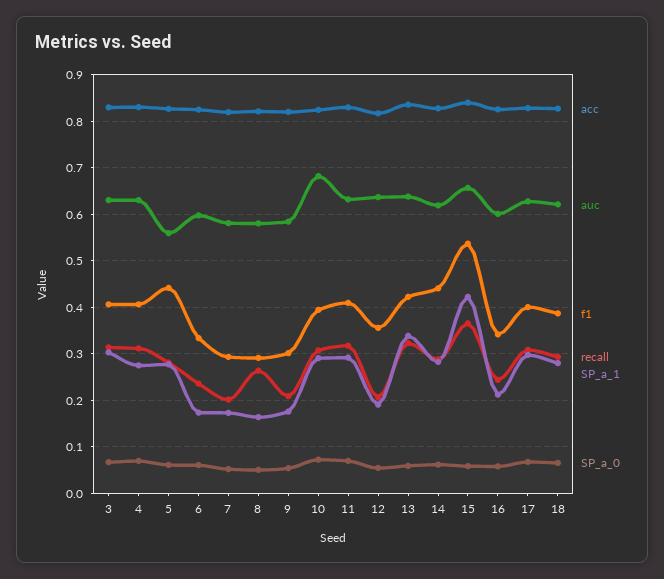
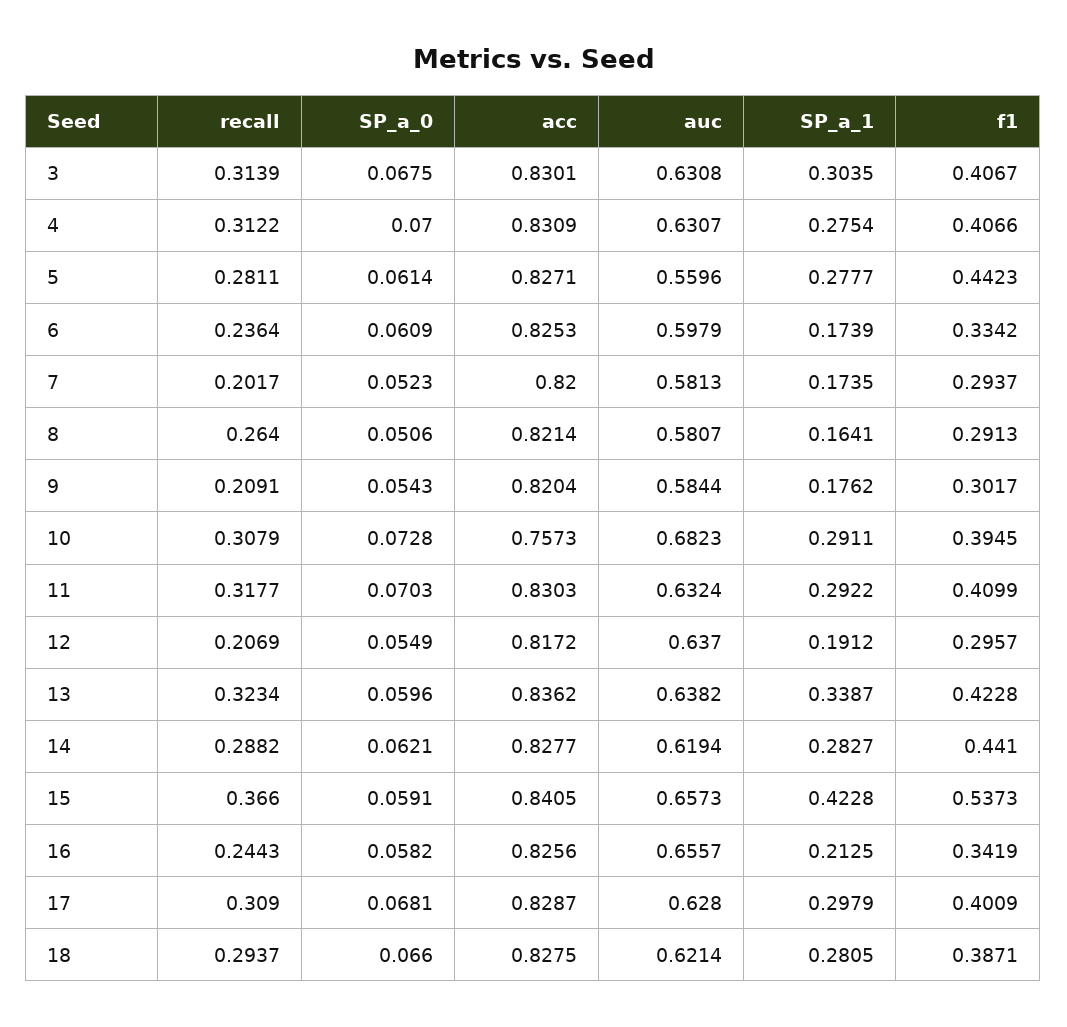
  {
    "acc": {
      "3": 0.8301,
      "4": 0.8309,
      "5": 0.8271,
      "6": 0.8253,
      "7": 0.82,
      "8": 0.8214,
      "9": 0.8204,
-     "10": 0.82,
+     "10": 0.7573,
      "11": 0.8303,
      "12": 0.8172,
      "13": 0.8362,
      "14": 0.8277,
      "15": 0.8405,
      "16": 0.8256,
      "17": 0.8287,
      "18": 0.8275
    },
    "auc": {
      "3": 0.6308,
      "4": 0.6307,
      "5": 0.5596,
      "6": 0.5979,
      "7": 0.5813,
      "8": 0.5807,
      "9": 0.5844,
      "10": 0.6823,
      "11": 0.6324,
      "12": 0.637,
      "13": 0.6382,
      "14": 0.6194,
      "15": 0.6573,
-     "16": 0.6,
+     "16": 0.6557,
      "17": 0.628,
      "18": 0.6214
    },
    "f1": {
      "3": 0.4067,
      "4": 0.4066,
      "5": 0.4423,
      "6": 0.3342,
      "7": 0.2937,
      "8": 0.2913,
      "9": 0.3017,
      "10": 0.3945,
      "11": 0.4099,
-     "12": 0.36,
+     "12": 0.2957,
      "13": 0.4228,
      "14": 0.441,
      "15": 0.5373,
      "16": 0.3419,
      "17": 0.4009,
      "18": 0.3871
    },
    "recall": {
      "3": 0.3139,
      "4": 0.3122,
      "5": 0.2811,
      "6": 0.2364,
      "7": 0.2017,
      "8": 0.264,
      "9": 0.2091,
      "10": 0.3079,
      "11": 0.3177,
      "12": 0.2069,
      "13": 0.3234,
      "14": 0.2882,
      "15": 0.366,
      "16": 0.2443,
      "17": 0.309,
      "18": 0.2937
    },
    "SP_a_1": {
      "3": 0.3035,
      "4": 0.2754,
      "5": 0.2777,
      "6": 0.1739,
      "7": 0.1735,
      "8": 0.1641,
      "9": 0.1762,
      "10": 0.2911,
      "11": 0.2922,
      "12": 0.1912,
      "13": 0.3387,
      "14": 0.2827,
      "15": 0.4228,
      "16": 0.2125,
      "17": 0.2979,
      "18": 0.2805
    },
    "SP_a_0": {
      "3": 0.0675,
      "4": 0.07,
      "5": 0.0614,
      "6": 0.0609,
      "7": 0.0523,
      "8": 0.0506,
      "9": 0.0543,
      "10": 0.0728,
      "11": 0.0703,
      "12": 0.0549,
      "13": 0.0596,
      "14": 0.0621,
      "15": 0.0591,
      "16": 0.0582,
      "17": 0.0681,
      "18": 0.066
    }
  }

